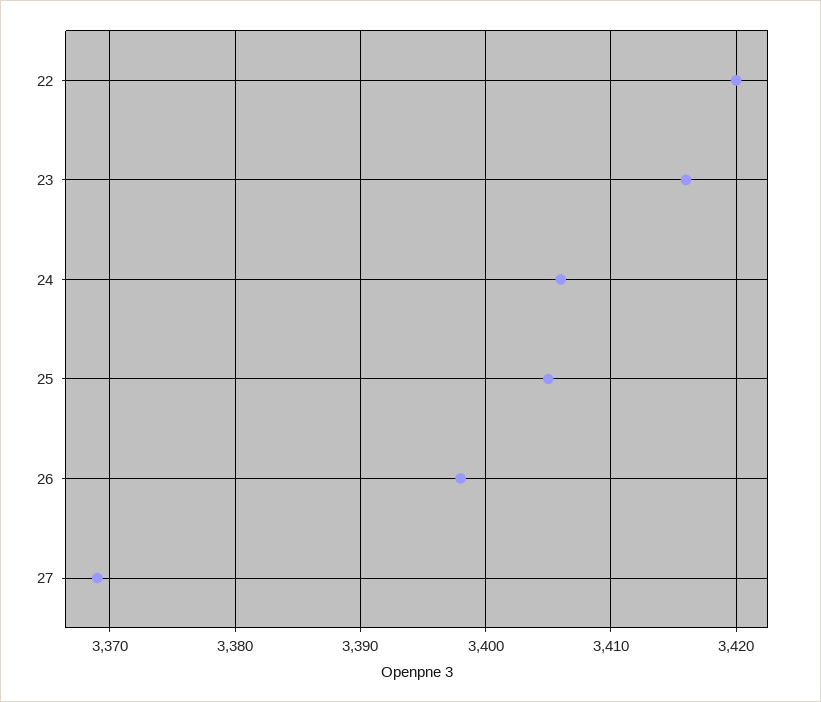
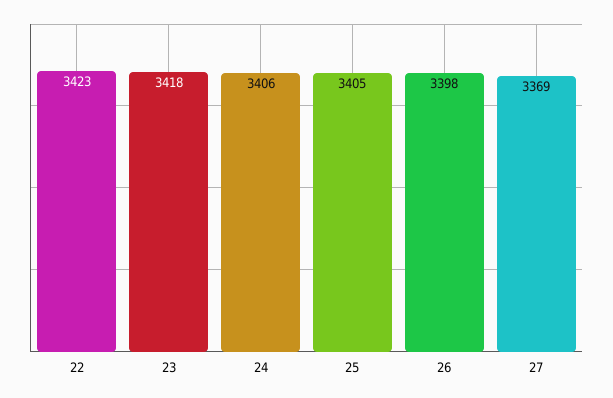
  {
-   "22": 3420,
+   "22": 3423,
-   "23": 3416,
+   "23": 3418,
    "24": 3406,
    "25": 3405,
    "26": 3398,
    "27": 3369
  }

